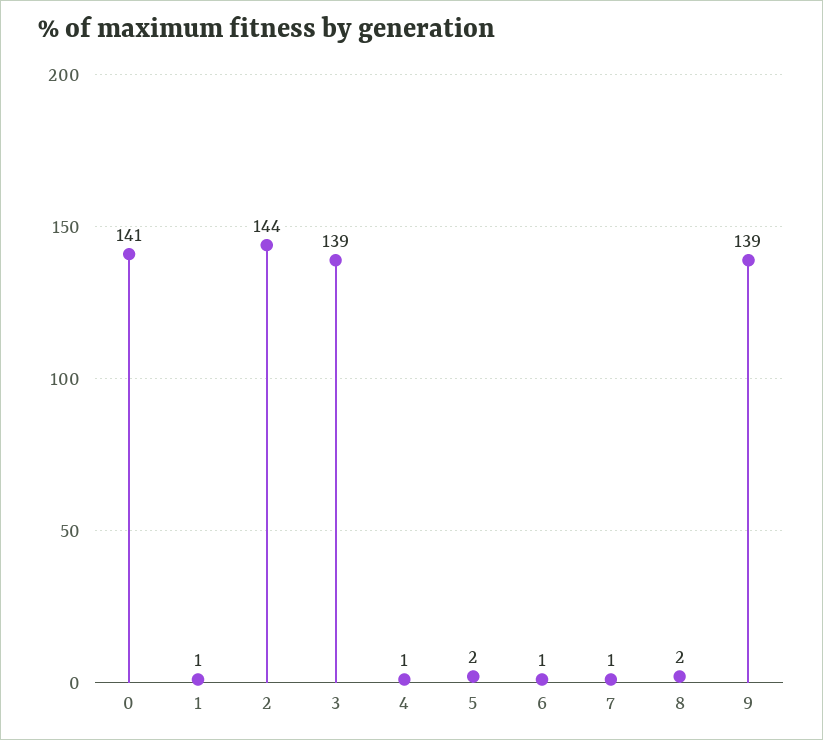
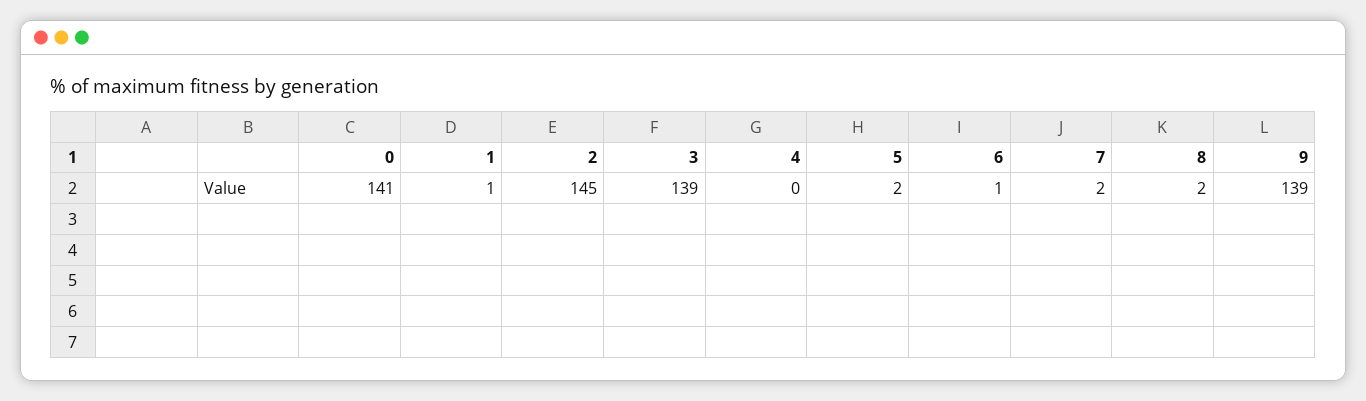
  {
    "0": 141,
    "1": 1,
-   "2": 144,
+   "2": 145,
    "3": 139,
-   "4": 1,
+   "4": 0,
    "5": 2,
    "6": 1,
-   "7": 1,
+   "7": 2,
    "8": 2,
    "9": 139
  }

